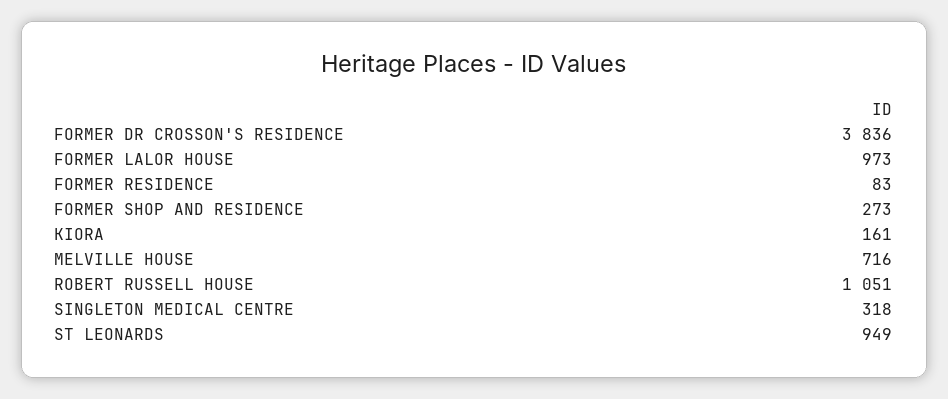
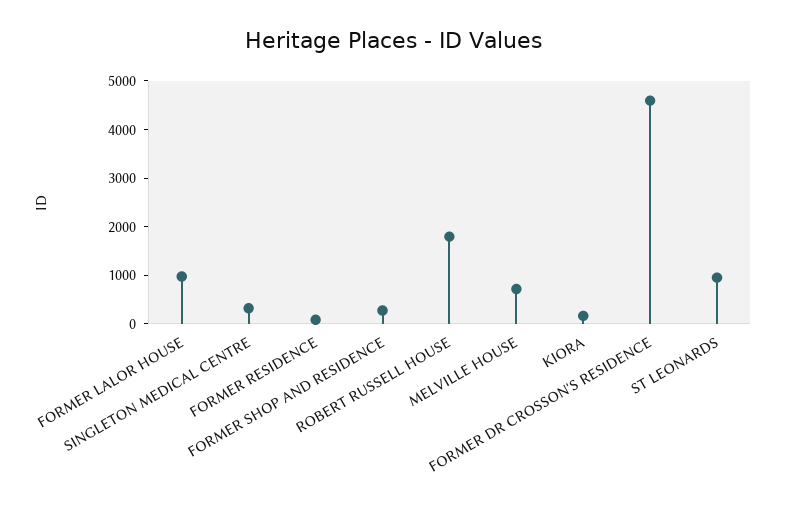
  {
-   "FORMER DR CROSSON'S RESIDENCE": 3836,
+   "FORMER DR CROSSON'S RESIDENCE": 4600,
    "FORMER LALOR HOUSE": 973,
    "FORMER RESIDENCE": 83,
    "FORMER SHOP AND RESIDENCE": 273,
    "KIORA": 161,
    "MELVILLE HOUSE": 716,
-   "ROBERT RUSSELL HOUSE": 1051,
+   "ROBERT RUSSELL HOUSE": 1800,
    "SINGLETON MEDICAL CENTRE": 318,
    "ST LEONARDS": 949
  }

